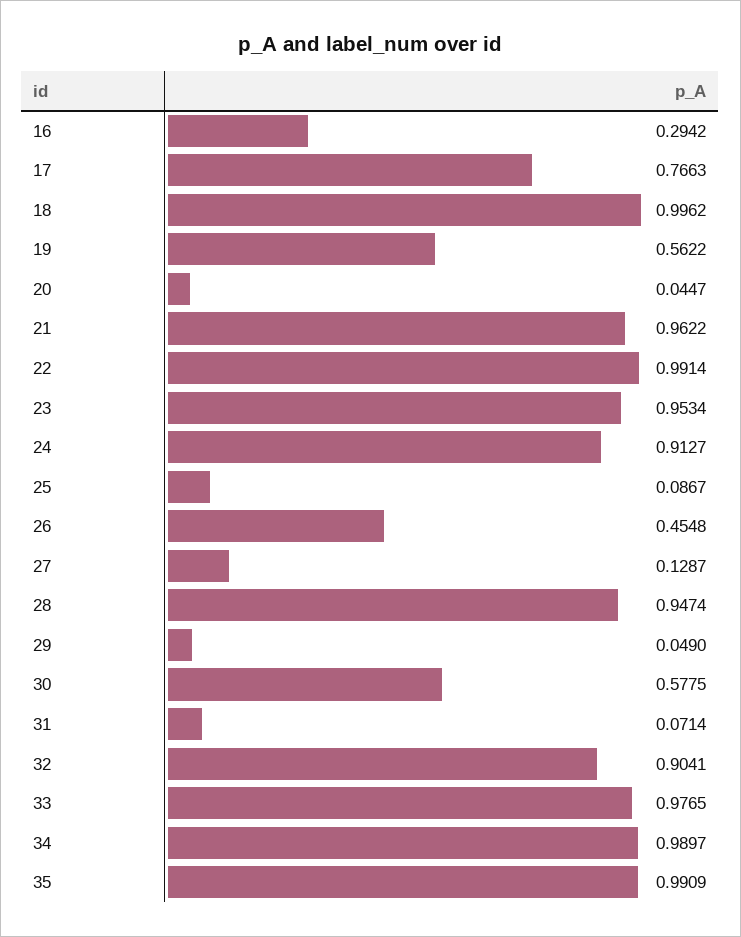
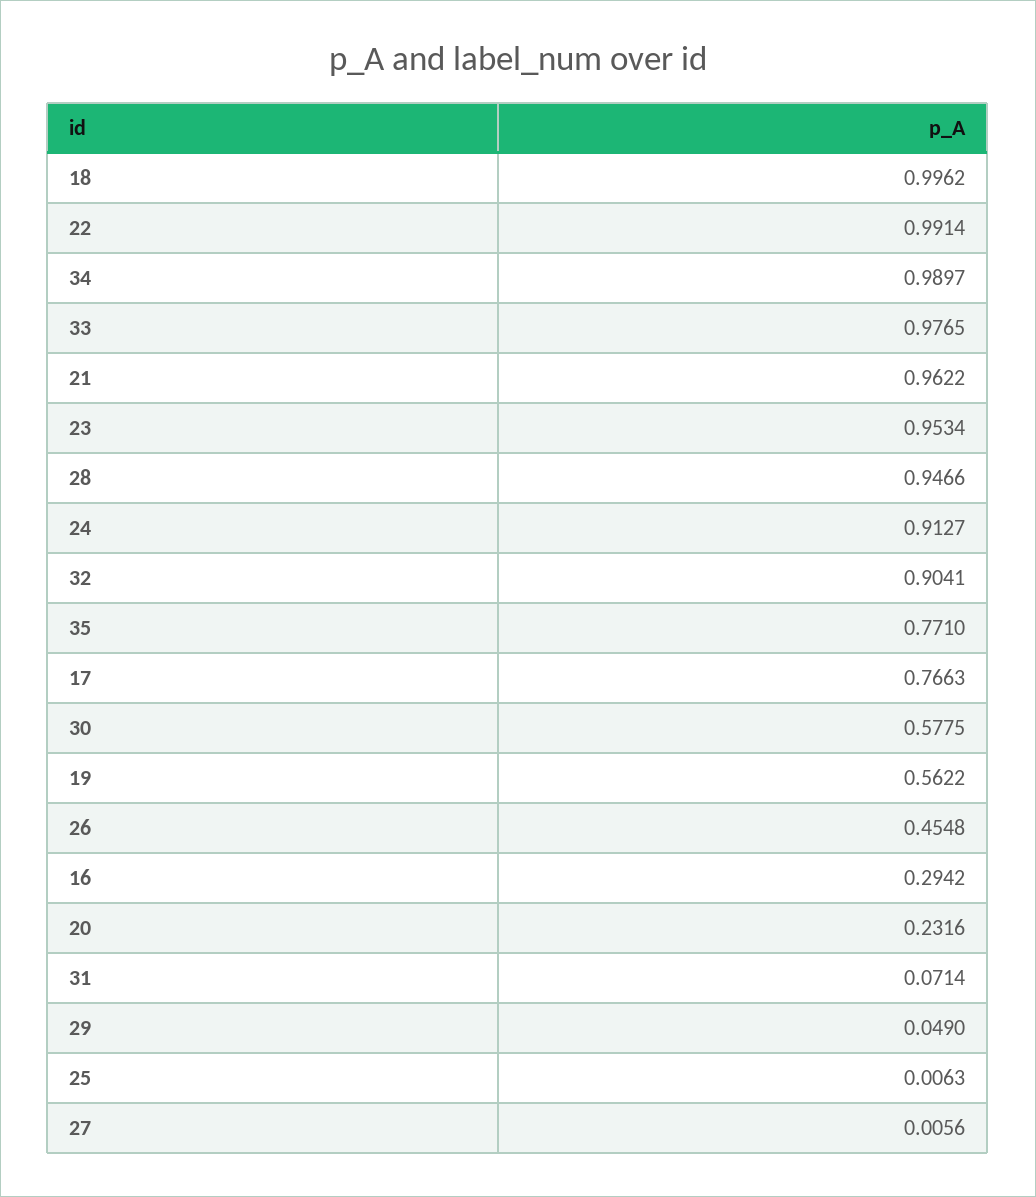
  {
    "16": 0.2942,
    "17": 0.7663,
    "18": 0.9962,
    "19": 0.5622,
-   "20": 0.0447,
+   "20": 0.2316,
    "21": 0.9622,
    "22": 0.9914,
    "23": 0.9534,
    "24": 0.9127,
-   "25": 0.0867,
+   "25": 0.0063,
    "26": 0.4548,
-   "27": 0.1287,
+   "27": 0.0056,
-   "28": 0.9474,
+   "28": 0.9466,
    "29": 0.049,
    "30": 0.5775,
    "31": 0.0714,
    "32": 0.9041,
    "33": 0.9765,
    "34": 0.9897,
-   "35": 0.9909
+   "35": 0.771
  }

